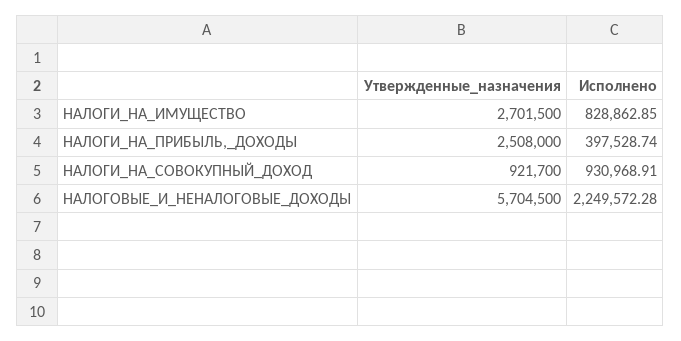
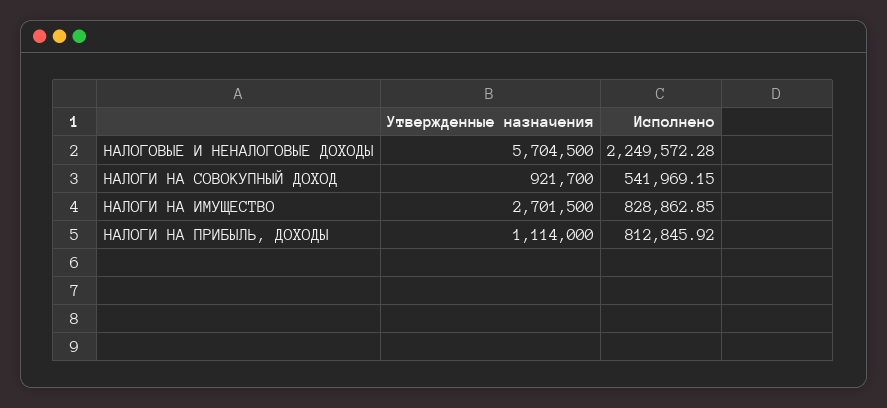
  {
    "Утвержденные_назначения": {
      "НАЛОГИ_НА_ИМУЩЕСТВО": 2701500,
-     "НАЛОГИ_НА_ПРИБЫЛЬ,_ДОХОДЫ": 2508000,
+     "НАЛОГИ_НА_ПРИБЫЛЬ,_ДОХОДЫ": 1114000,
      "НАЛОГИ_НА_СОВОКУПНЫЙ_ДОХОД": 921700,
      "НАЛОГОВЫЕ_И_НЕНАЛОГОВЫЕ_ДОХОДЫ": 5704500
    },
    "Исполнено": {
      "НАЛОГИ_НА_ИМУЩЕСТВО": 828862.85,
-     "НАЛОГИ_НА_ПРИБЫЛЬ,_ДОХОДЫ": 397528.74,
+     "НАЛОГИ_НА_ПРИБЫЛЬ,_ДОХОДЫ": 812845.92,
-     "НАЛОГИ_НА_СОВОКУПНЫЙ_ДОХОД": 930968.91,
+     "НАЛОГИ_НА_СОВОКУПНЫЙ_ДОХОД": 541969.15,
      "НАЛОГОВЫЕ_И_НЕНАЛОГОВЫЕ_ДОХОДЫ": 2249572.28
    }
  }

